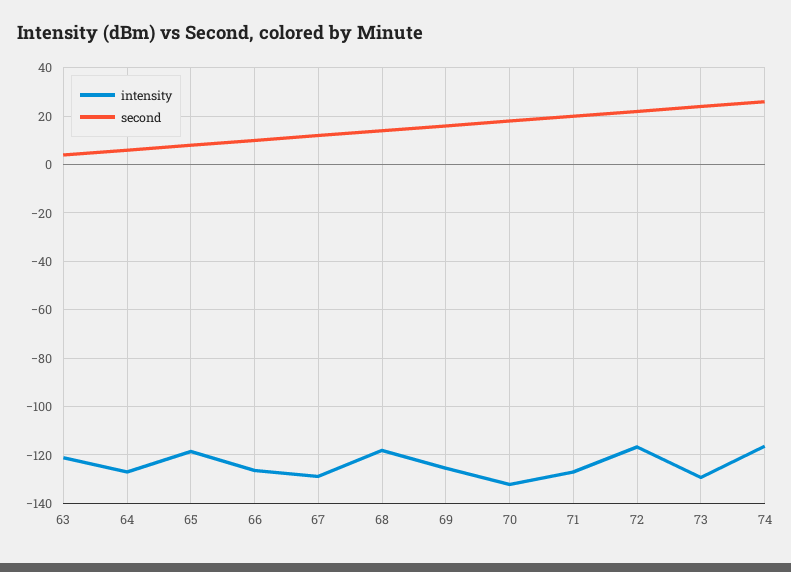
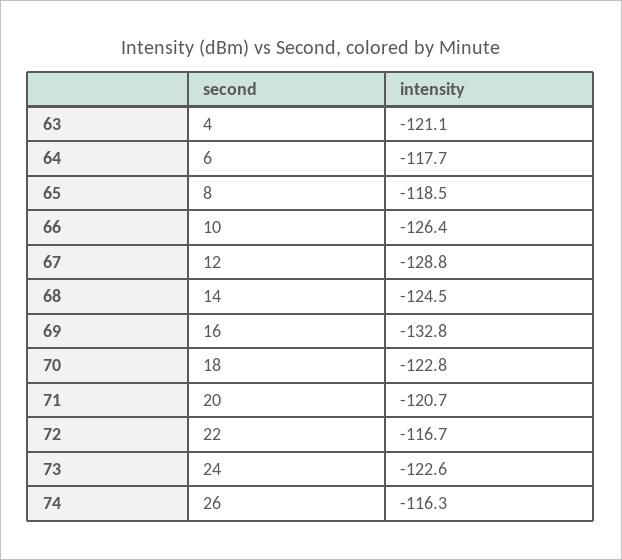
  {
    "intensity": {
      "63": -121.1,
-     "64": -127.5,
+     "64": -117.7,
      "65": -118.5,
      "66": -126.4,
      "67": -128.8,
-     "68": -117.5,
+     "68": -124.5,
-     "69": -125,
+     "69": -132.8,
-     "70": -132.5,
+     "70": -122.8,
-     "71": -127.5,
+     "71": -120.7,
      "72": -116.7,
-     "73": -130,
+     "73": -122.6,
      "74": -116.3
    },
    "second": {
      "63": 4,
      "64": 6,
      "65": 8,
      "66": 10,
      "67": 12,
      "68": 14,
      "69": 16,
      "70": 18,
      "71": 20,
      "72": 22,
      "73": 24,
      "74": 26
    }
  }

